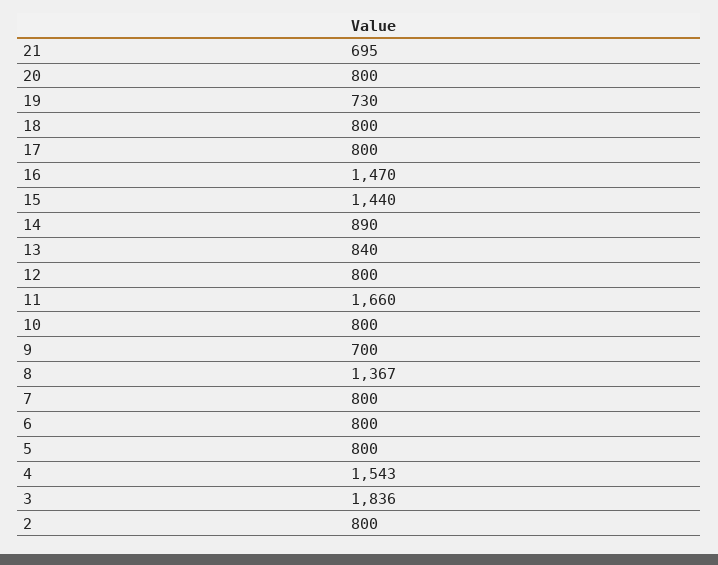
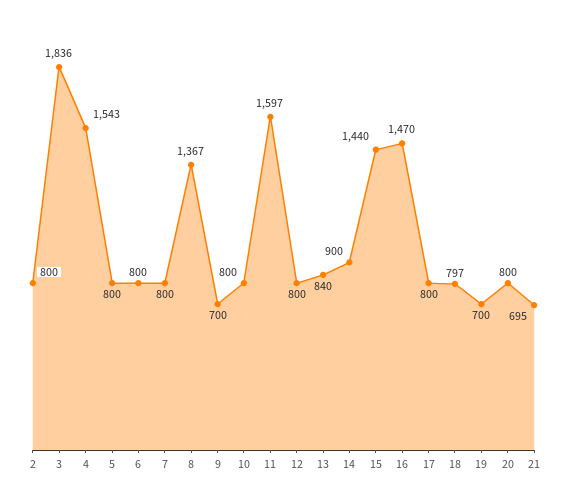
  {
    "21": 695,
    "20": 800,
-   "19": 730,
+   "19": 700,
-   "18": 800,
+   "18": 797,
    "17": 800,
    "16": 1470,
    "15": 1440,
-   "14": 890,
+   "14": 900,
    "13": 840,
    "12": 800,
-   "11": 1660,
+   "11": 1597,
    "10": 800,
    "9": 700,
    "8": 1367,
    "7": 800,
    "6": 800,
    "5": 800,
    "4": 1543,
    "3": 1836,
    "2": 800
  }

